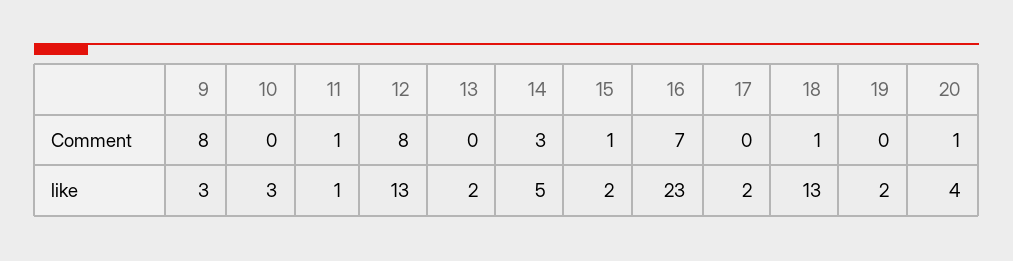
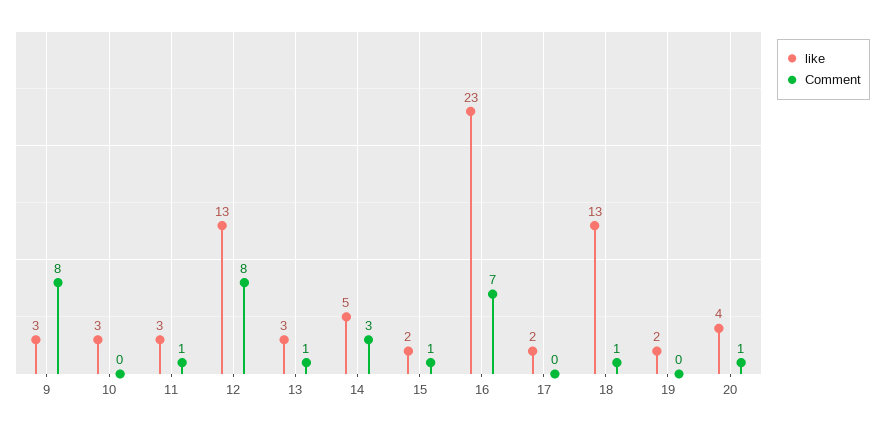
  {
    "Comment": {
      "9": 8,
      "10": 0,
      "11": 1,
      "12": 8,
-     "13": 0,
+     "13": 1,
      "14": 3,
      "15": 1,
      "16": 7,
      "17": 0,
      "18": 1,
      "19": 0,
      "20": 1
    },
    "like": {
      "9": 3,
      "10": 3,
-     "11": 1,
+     "11": 3,
      "12": 13,
-     "13": 2,
+     "13": 3,
      "14": 5,
      "15": 2,
      "16": 23,
      "17": 2,
      "18": 13,
      "19": 2,
      "20": 4
    }
  }

